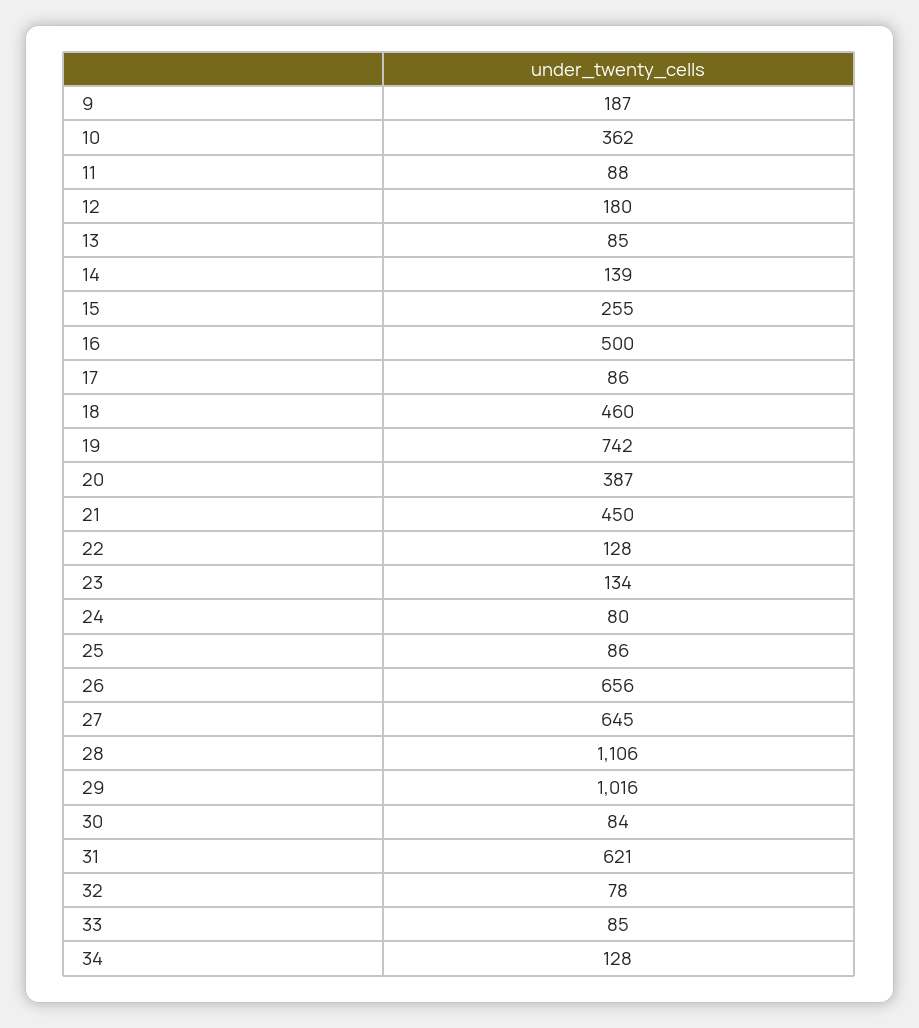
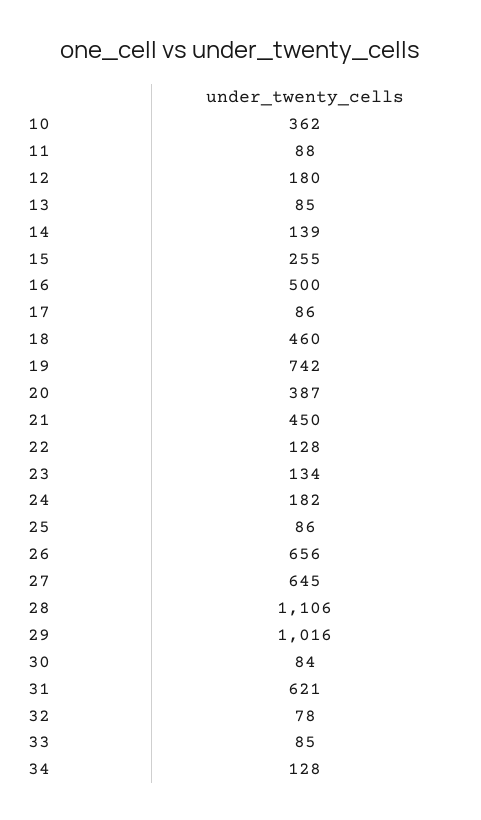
  {
-   "9": 187,
    "10": 362,
    "11": 88,
    "12": 180,
    "13": 85,
    "14": 139,
    "15": 255,
    "16": 500,
    "17": 86,
    "18": 460,
    "19": 742,
    "20": 387,
    "21": 450,
    "22": 128,
    "23": 134,
-   "24": 80,
+   "24": 182,
    "25": 86,
    "26": 656,
    "27": 645,
    "28": 1106,
    "29": 1016,
    "30": 84,
    "31": 621,
    "32": 78,
    "33": 85,
    "34": 128
  }

